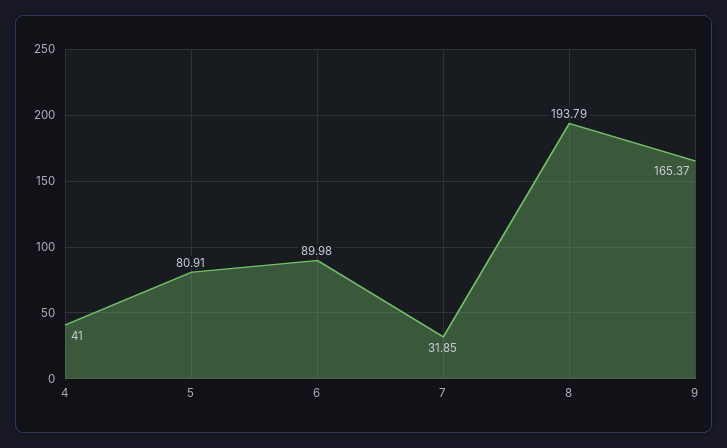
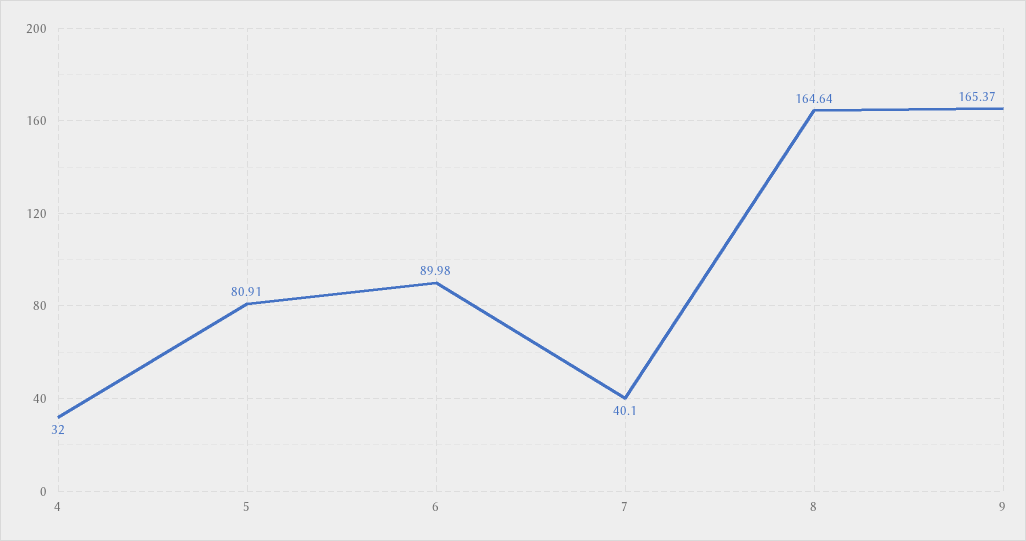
  {
-   "4": 41,
+   "4": 32,
    "5": 80.91,
    "6": 89.98,
-   "7": 31.85,
+   "7": 40.1,
-   "8": 193.79,
+   "8": 164.64,
    "9": 165.37
  }

